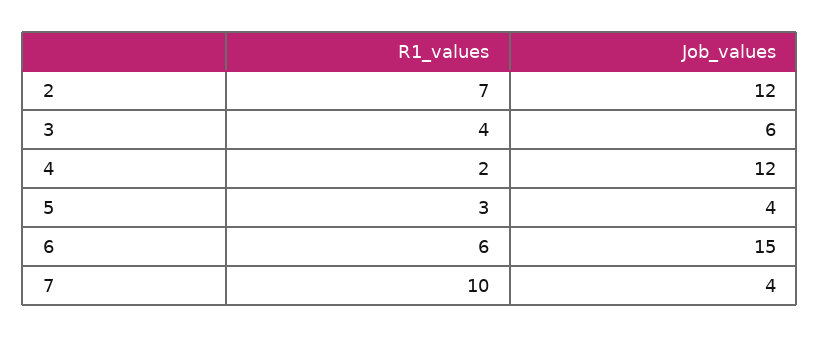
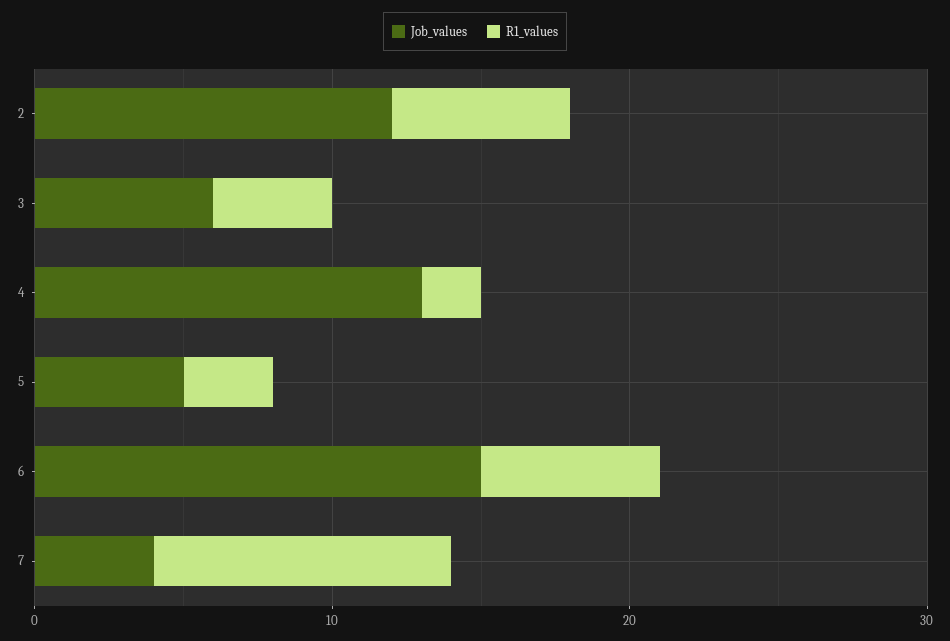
  {
    "R1_values": {
-     "2": 7,
+     "2": 6,
      "3": 4,
      "4": 2,
      "5": 3,
      "6": 6,
      "7": 10
    },
    "Job_values": {
      "2": 12,
      "3": 6,
-     "4": 12,
+     "4": 13,
-     "5": 4,
+     "5": 5,
      "6": 15,
      "7": 4
    }
  }

